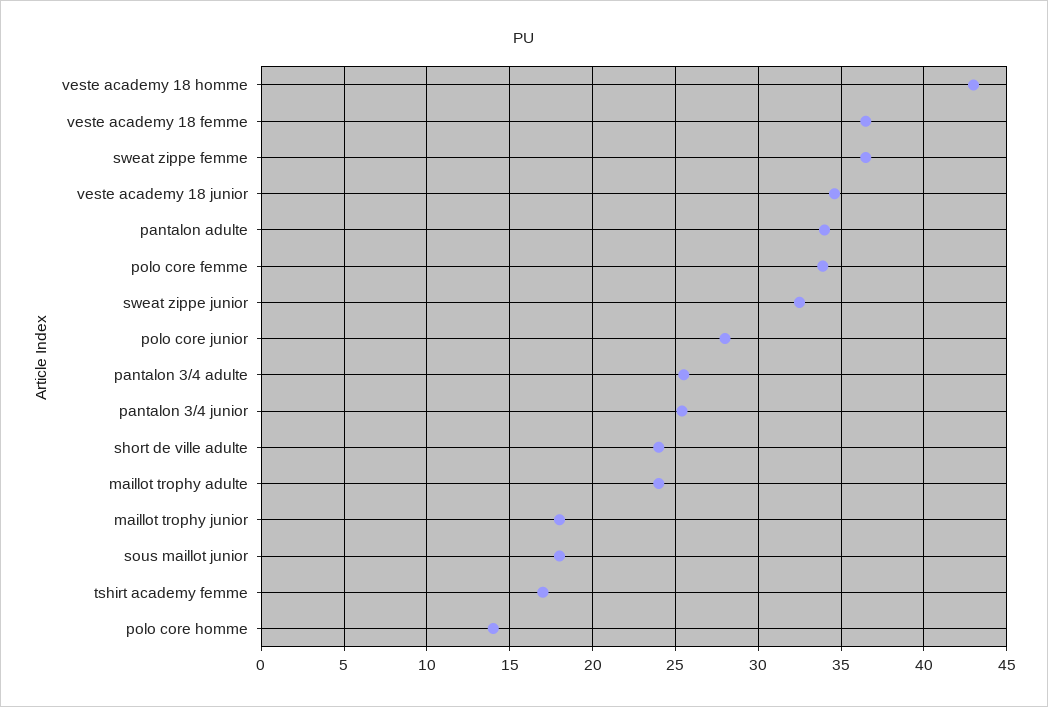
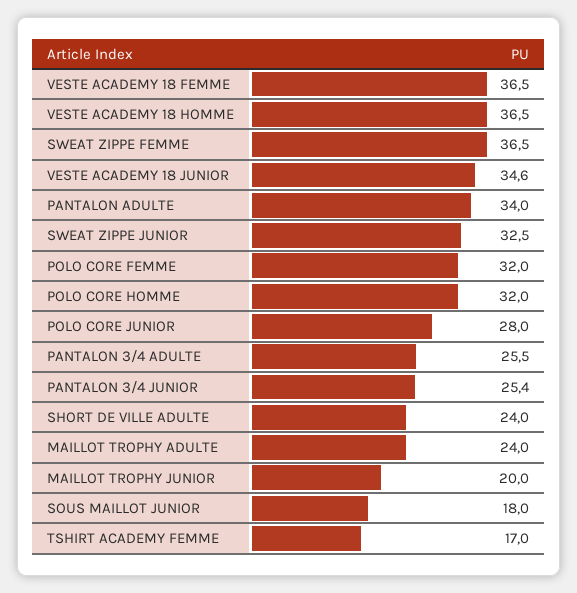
  {
-   "veste academy 18 homme": 43,
+   "veste academy 18 homme": 36.5,
    "veste academy 18 femme": 36.5,
    "sweat zippe femme": 36.5,
    "veste academy 18 junior": 34.6,
    "pantalon adulte": 34,
-   "polo core femme": 34,
+   "polo core femme": 32,
    "sweat zippe junior": 32.5,
    "polo core junior": 28,
    "pantalon 3/4 adulte": 25.5,
    "pantalon 3/4 junior": 25.4,
    "short de ville adulte": 24,
    "maillot trophy adulte": 24,
-   "maillot trophy junior": 18,
+   "maillot trophy junior": 20,
    "sous maillot junior": 18,
    "tshirt academy femme": 17,
-   "polo core homme": 14
+   "polo core homme": 32
  }

